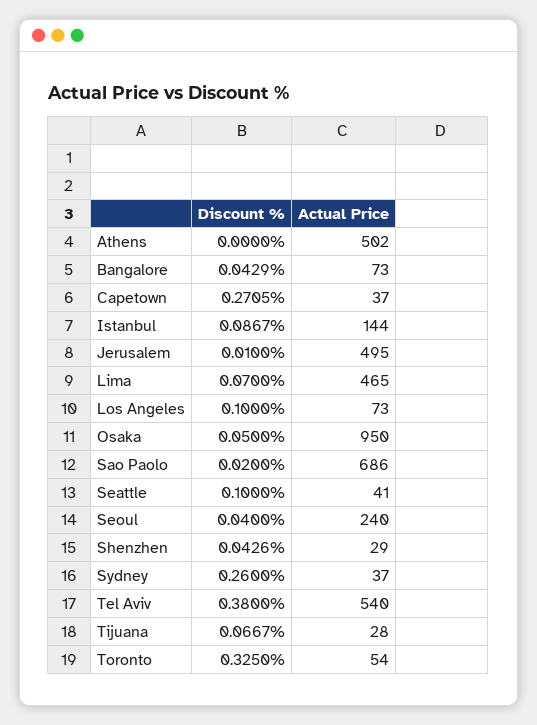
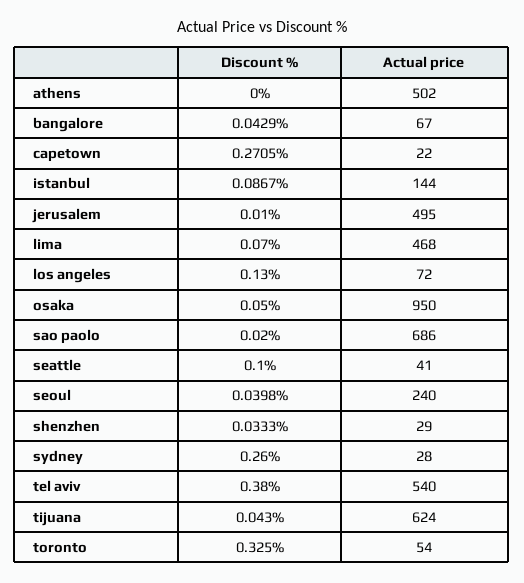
  {
    "Discount %": {
      "Athens": 0,
      "Bangalore": 0.0429,
      "Capetown": 0.2705,
      "Istanbul": 0.0867,
      "Jerusalem": 0.01,
      "Lima": 0.07,
-     "Los Angeles": 0.1,
+     "Los Angeles": 0.13,
      "Osaka": 0.05,
      "Sao Paolo": 0.02,
      "Seattle": 0.1,
-     "Seoul": 0.04,
+     "Seoul": 0.0398,
-     "Shenzhen": 0.0426,
+     "Shenzhen": 0.0333,
      "Sydney": 0.26,
      "Tel Aviv": 0.38,
-     "Tijuana": 0.0667,
+     "Tijuana": 0.043,
      "Toronto": 0.325
    },
    "Actual Price": {
      "Athens": 502,
-     "Bangalore": 73,
+     "Bangalore": 67,
-     "Capetown": 37,
+     "Capetown": 22,
      "Istanbul": 144,
      "Jerusalem": 495,
-     "Lima": 465,
+     "Lima": 468,
-     "Los Angeles": 73,
+     "Los Angeles": 72,
      "Osaka": 950,
      "Sao Paolo": 686,
      "Seattle": 41,
      "Seoul": 240,
      "Shenzhen": 29,
-     "Sydney": 37,
+     "Sydney": 28,
      "Tel Aviv": 540,
-     "Tijuana": 28,
+     "Tijuana": 624,
      "Toronto": 54
    }
  }

